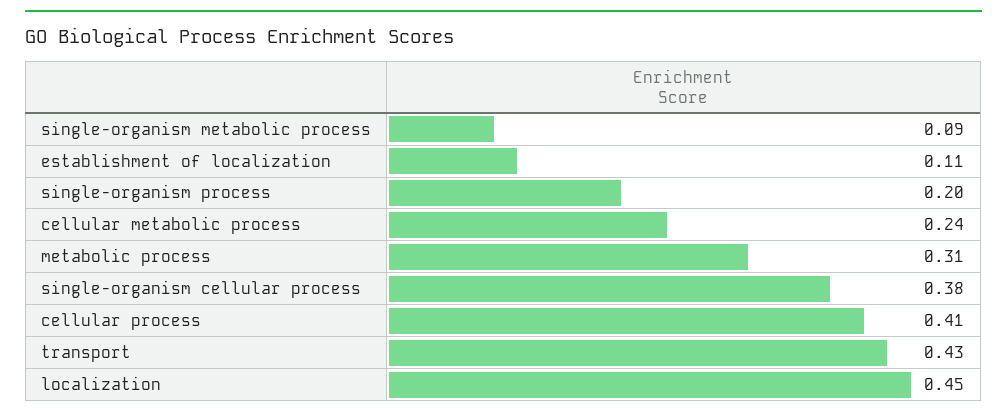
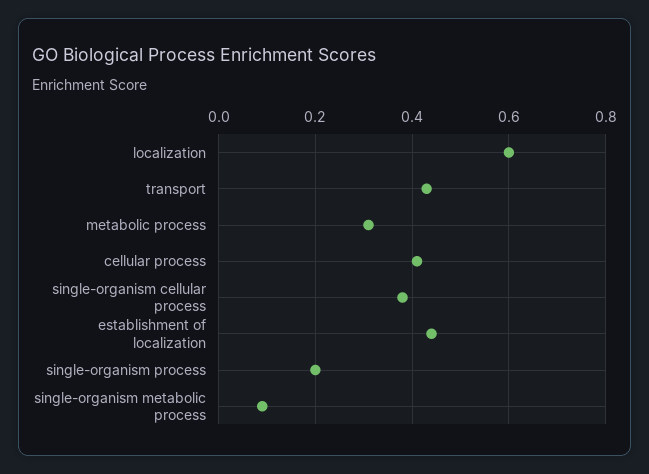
  {
    "single-organism metabolic process": 0.09,
-   "establishment of localization": 0.11,
+   "establishment of localization": 0.45,
    "single-organism process": 0.2,
-   "cellular metabolic process": 0.24,
    "metabolic process": 0.31,
    "single-organism cellular process": 0.38,
    "cellular process": 0.41,
    "transport": 0.43,
-   "localization": 0.45
+   "localization": 0.6
  }

